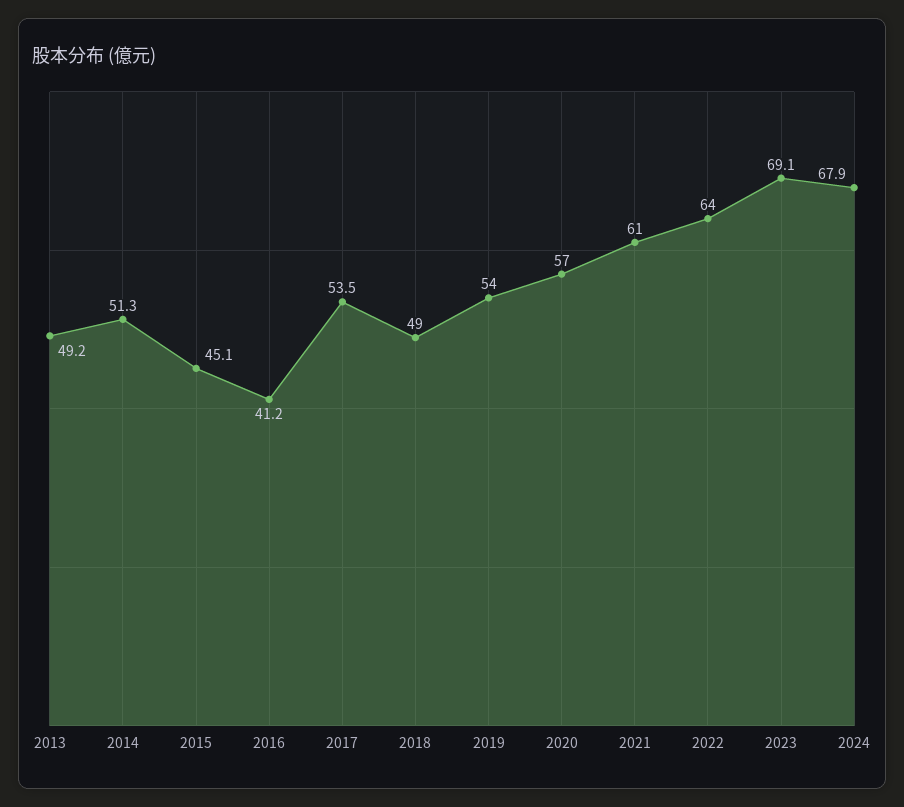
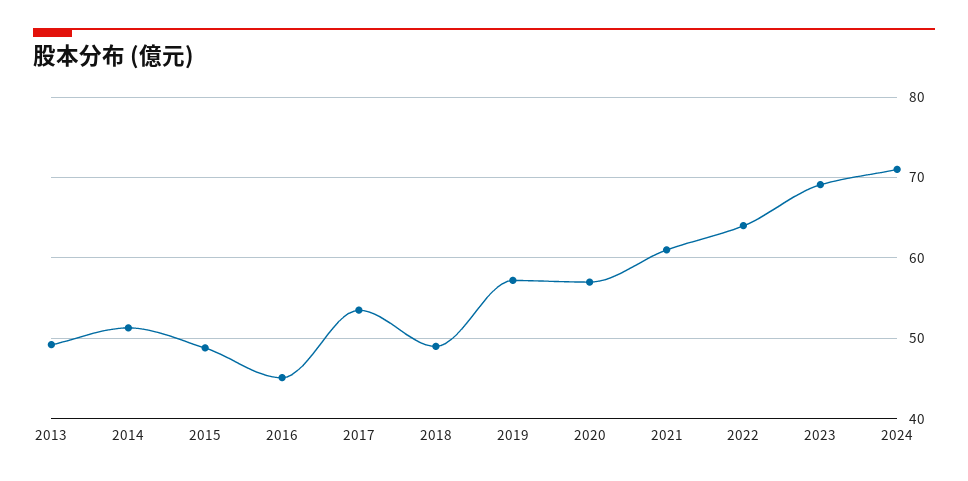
  {
    "2013": 49.2,
    "2014": 51.3,
-   "2015": 45.1,
+   "2015": 49,
-   "2016": 41.2,
+   "2016": 45,
    "2017": 53.5,
    "2018": 49,
-   "2019": 54,
+   "2019": 57,
    "2020": 57,
    "2021": 61,
    "2022": 64,
    "2023": 69.1,
-   "2024": 67.9
+   "2024": 71
  }

